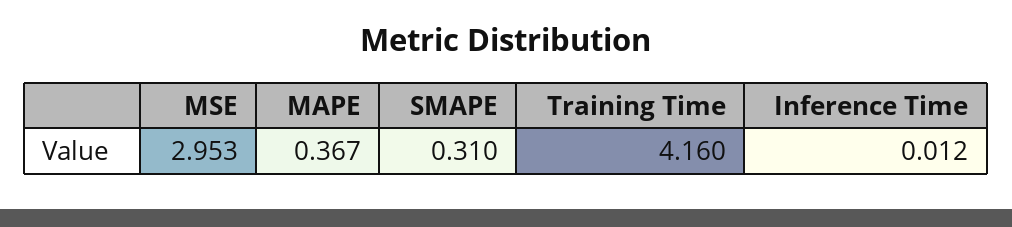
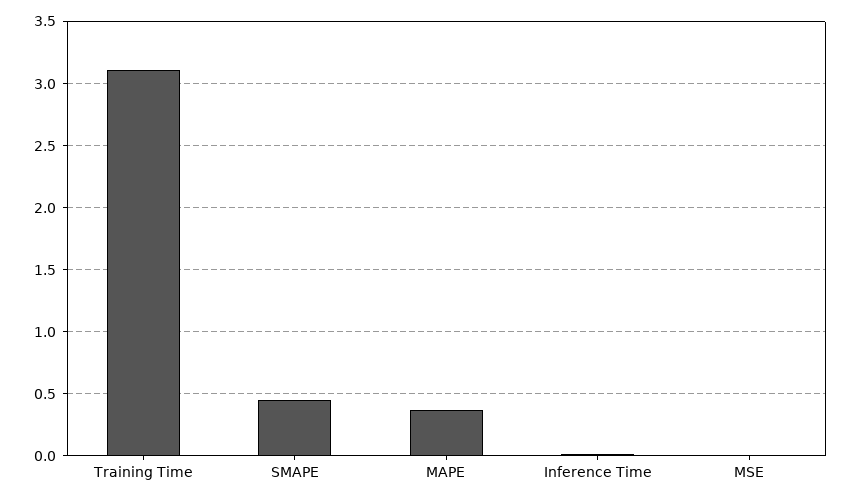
  {
-   "MSE": 2.953,
+   "MSE": 0,
    "MAPE": 0.367,
-   "SMAPE": 0.31,
+   "SMAPE": 0.45,
-   "Training Time": 4.16,
+   "Training Time": 3.1,
    "Inference Time": 0.012
  }

